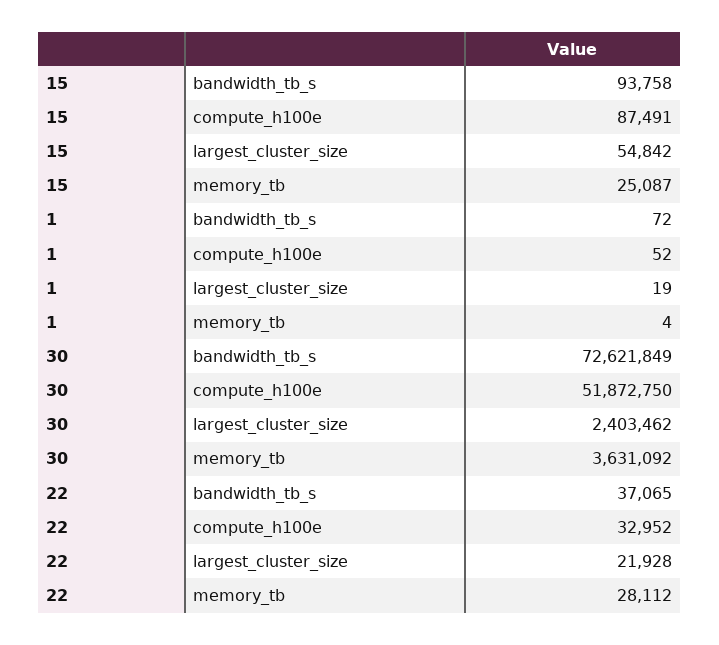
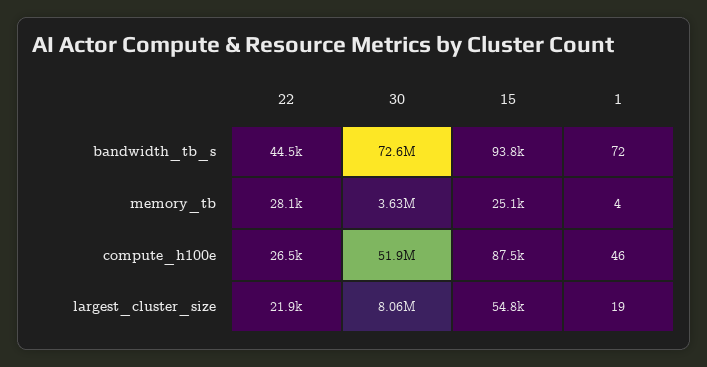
  {
    "15": {
      "bandwidth_tb_s": 93758,
      "compute_h100e": 87491,
      "largest_cluster_size": 54842,
      "memory_tb": 25087
    },
    "1": {
      "bandwidth_tb_s": 72,
-     "compute_h100e": 52,
+     "compute_h100e": 46,
      "largest_cluster_size": 19,
      "memory_tb": 4
    },
    "30": {
      "bandwidth_tb_s": 72621849,
      "compute_h100e": 51872750,
-     "largest_cluster_size": 2403462,
+     "largest_cluster_size": 8060000,
      "memory_tb": 3631092
    },
    "22": {
-     "bandwidth_tb_s": 37065,
+     "bandwidth_tb_s": 44500,
-     "compute_h100e": 32952,
+     "compute_h100e": 26500,
      "largest_cluster_size": 21928,
      "memory_tb": 28112
    }
  }

